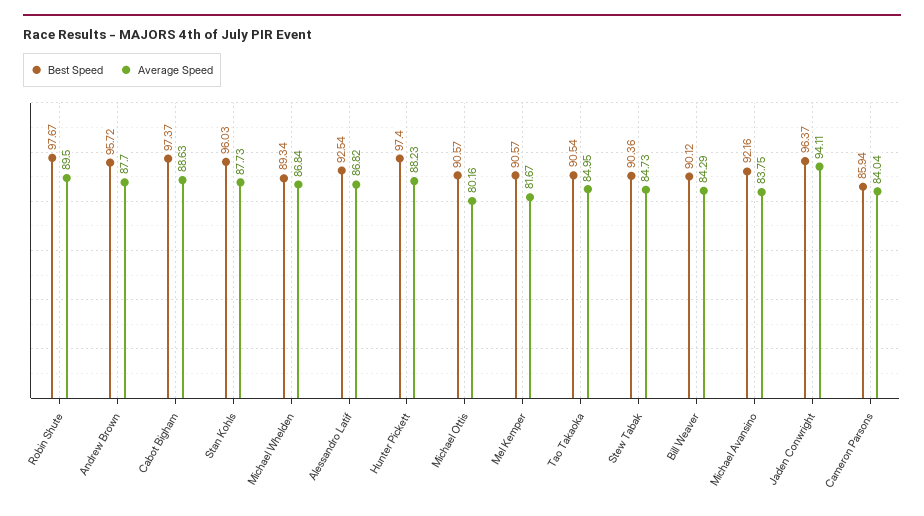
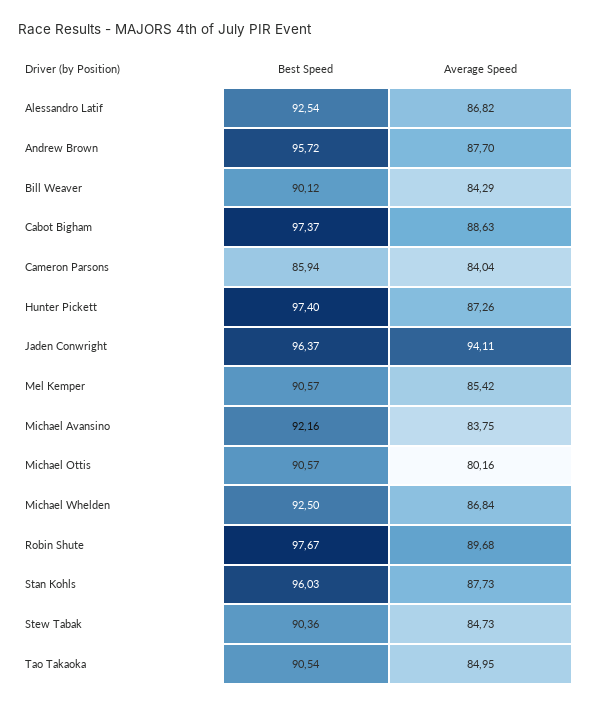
  {
    "Best Speed": {
      "Robin Shute": 97.67,
      "Andrew Brown": 95.72,
      "Cabot Bigham": 97.37,
      "Stan Kohls": 96.03,
-     "Michael Whelden": 89.34,
+     "Michael Whelden": 92.5,
      "Alessandro Latif": 92.54,
      "Hunter Pickett": 97.4,
      "Michael Ottis": 90.57,
      "Mel Kemper": 90.57,
      "Tao Takaoka": 90.54,
      "Stew Tabak": 90.36,
      "Bill Weaver": 90.12,
      "Michael Avansino": 92.16,
      "Jaden Conwright": 96.37,
      "Cameron Parsons": 85.94
    },
    "Average Speed": {
-     "Robin Shute": 89.5,
+     "Robin Shute": 89.68,
      "Andrew Brown": 87.7,
      "Cabot Bigham": 88.63,
      "Stan Kohls": 87.73,
      "Michael Whelden": 86.84,
      "Alessandro Latif": 86.82,
-     "Hunter Pickett": 88.23,
+     "Hunter Pickett": 87.26,
      "Michael Ottis": 80.16,
-     "Mel Kemper": 81.67,
+     "Mel Kemper": 85.42,
      "Tao Takaoka": 84.95,
      "Stew Tabak": 84.73,
      "Bill Weaver": 84.29,
      "Michael Avansino": 83.75,
      "Jaden Conwright": 94.11,
      "Cameron Parsons": 84.04
    }
  }

